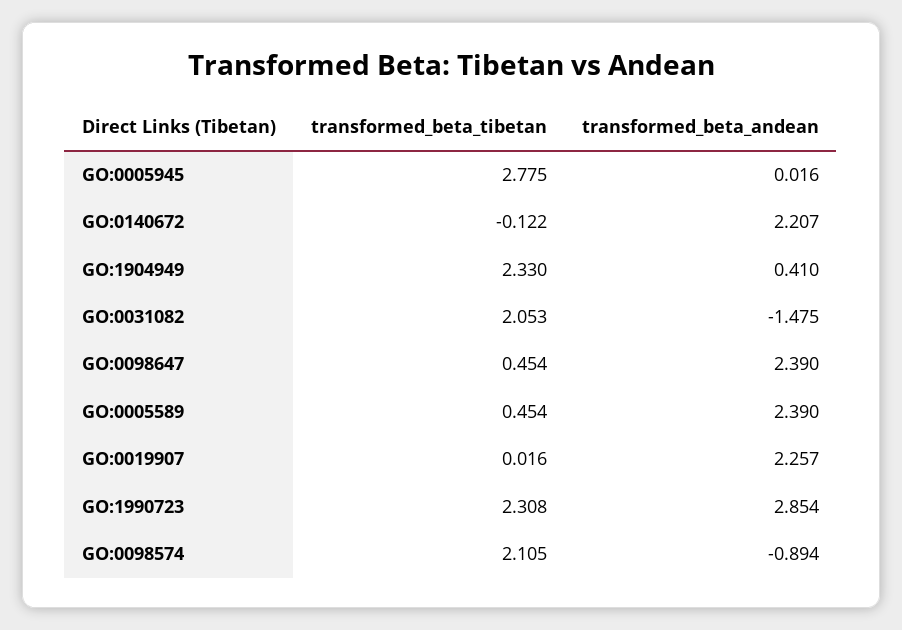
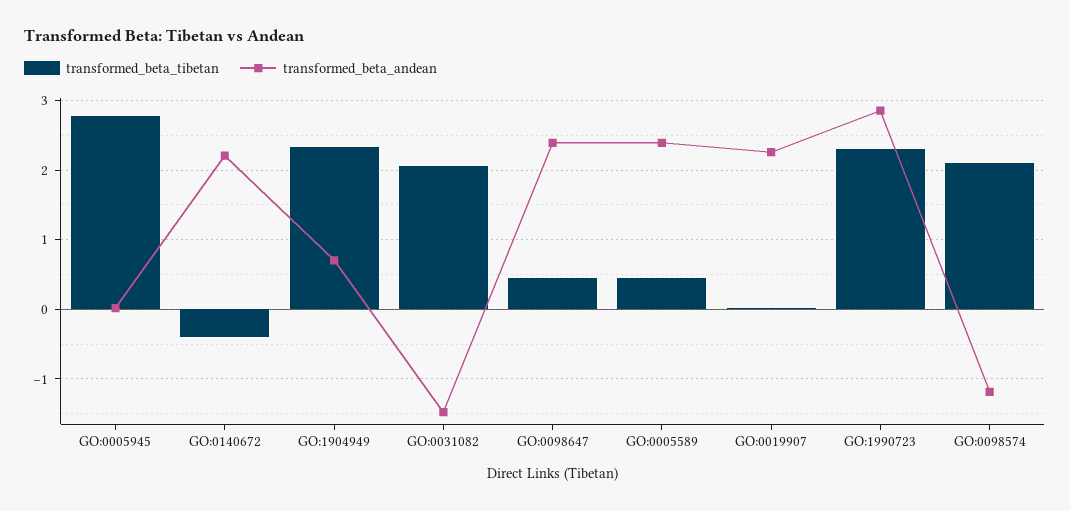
  {
    "transformed_beta_tibetan": {
      "GO:0005945": 2.775,
-     "GO:0140672": -0.122,
+     "GO:0140672": -0.4,
      "GO:1904949": 2.33,
      "GO:0031082": 2.053,
      "GO:0098647": 0.454,
      "GO:0005589": 0.454,
      "GO:0019907": 0.016,
      "GO:1990723": 2.308,
      "GO:0098574": 2.105
    },
    "transformed_beta_andean": {
      "GO:0005945": 0.016,
      "GO:0140672": 2.207,
-     "GO:1904949": 0.41,
+     "GO:1904949": 0.7,
      "GO:0031082": -1.475,
      "GO:0098647": 2.39,
      "GO:0005589": 2.39,
      "GO:0019907": 2.257,
      "GO:1990723": 2.854,
-     "GO:0098574": -0.894
+     "GO:0098574": -1.2
    }
  }

